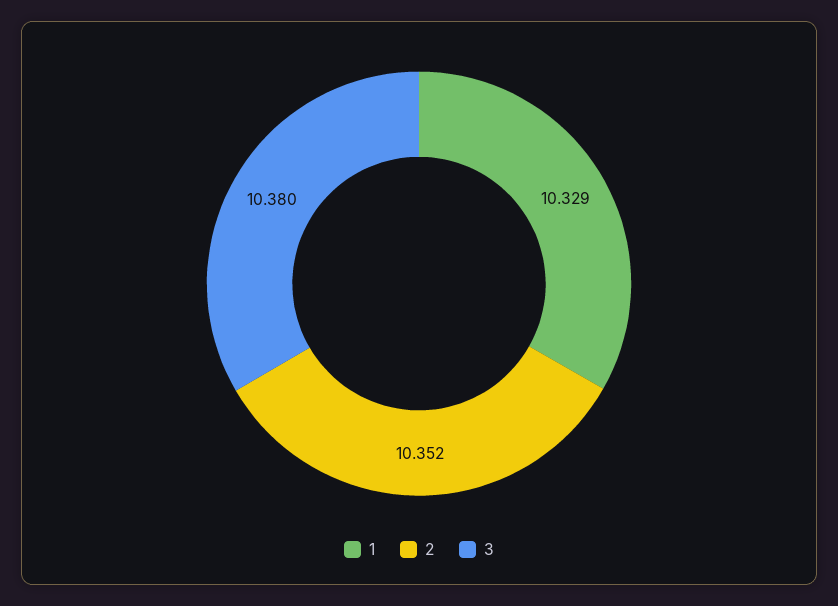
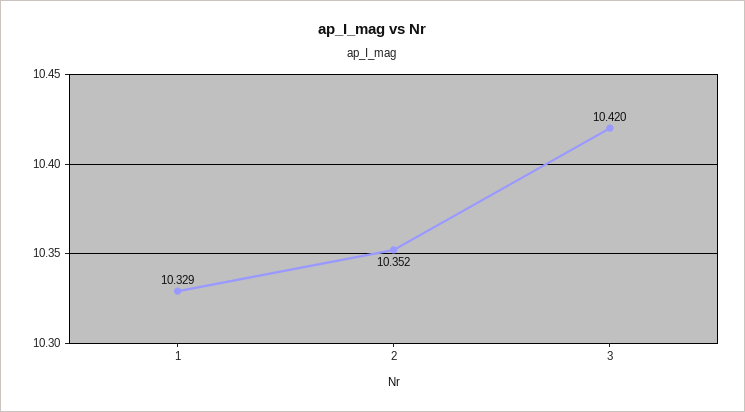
  {
    "1": 10.329,
    "2": 10.352,
-   "3": 10.38
+   "3": 10.42
  }

